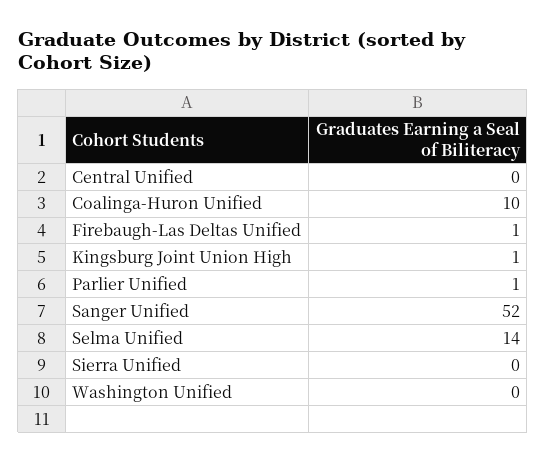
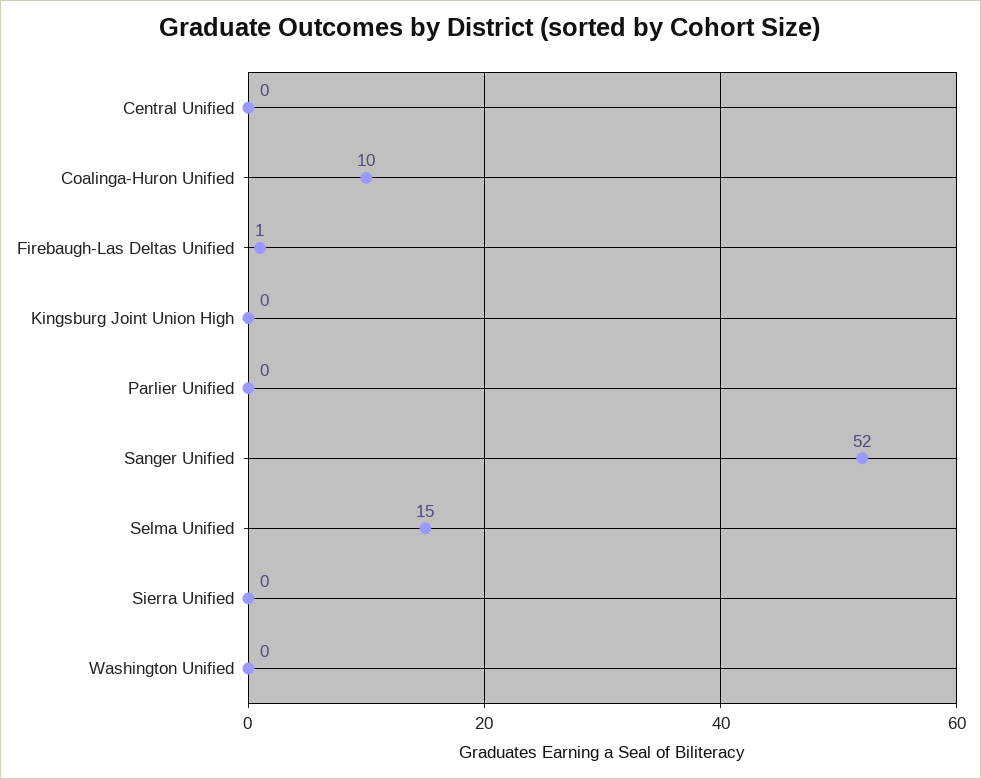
  {
    "Central Unified": 0,
    "Coalinga-Huron Unified": 10,
    "Firebaugh-Las Deltas Unified": 1,
-   "Kingsburg Joint Union High": 1,
+   "Kingsburg Joint Union High": 0,
-   "Parlier Unified": 1,
+   "Parlier Unified": 0,
    "Sanger Unified": 52,
-   "Selma Unified": 14,
+   "Selma Unified": 15,
    "Sierra Unified": 0,
    "Washington Unified": 0
  }

